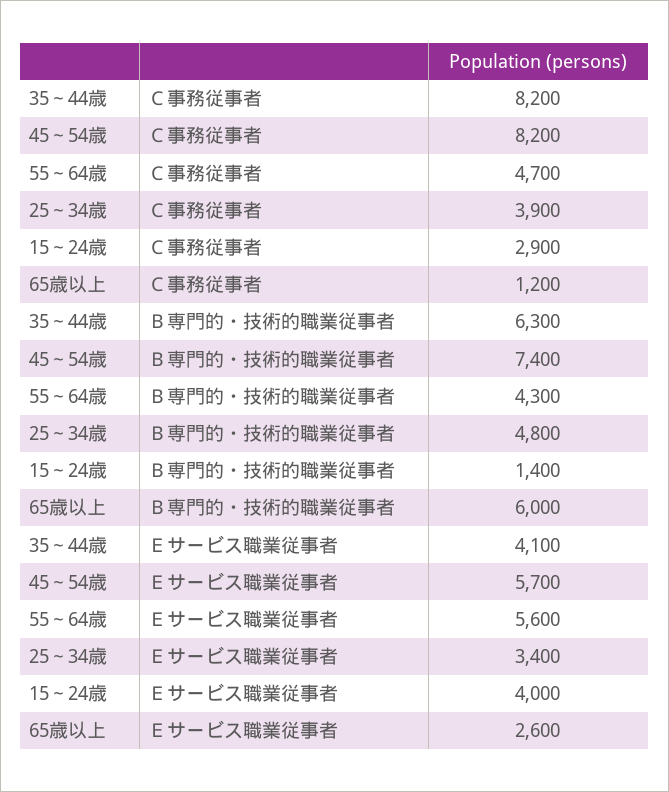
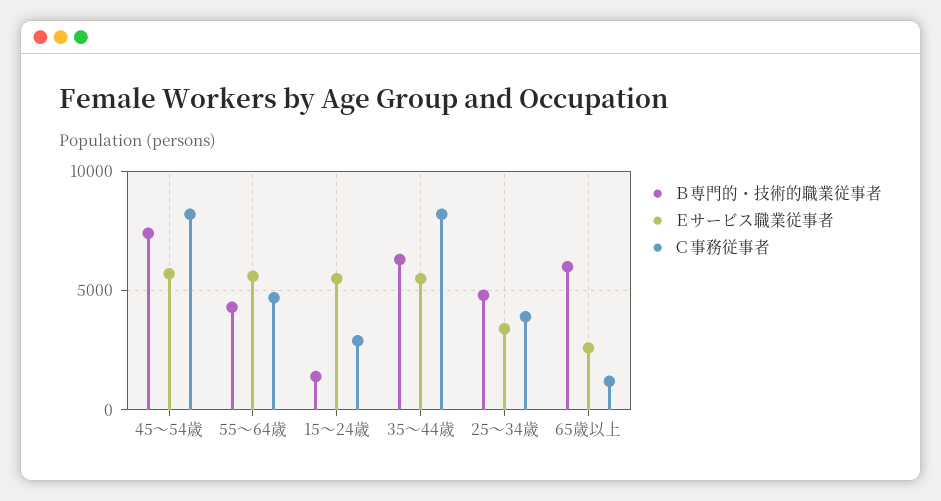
  {
    "Ｃ事務従事者": {
      "35～44歳": 8200,
      "45～54歳": 8200,
      "55～64歳": 4700,
      "25～34歳": 3900,
      "15～24歳": 2900,
      "65歳以上": 1200
    },
    "Ｂ専門的・技術的職業従事者": {
      "35～44歳": 6300,
      "45～54歳": 7400,
      "55～64歳": 4300,
      "25～34歳": 4800,
      "15～24歳": 1400,
      "65歳以上": 6000
    },
    "Ｅサービス職業従事者": {
-     "35～44歳": 4100,
+     "35～44歳": 5500,
      "45～54歳": 5700,
      "55～64歳": 5600,
      "25～34歳": 3400,
-     "15～24歳": 4000,
+     "15～24歳": 5500,
      "65歳以上": 2600
    }
  }

